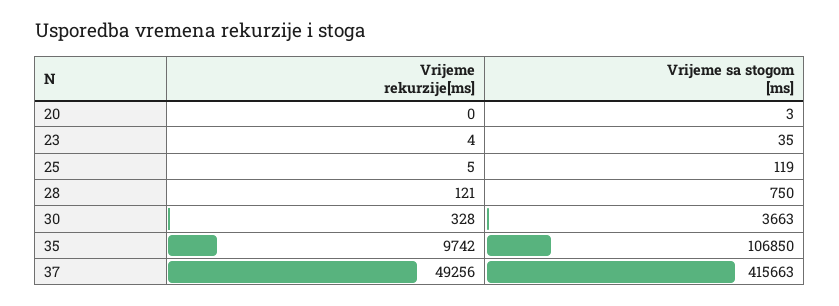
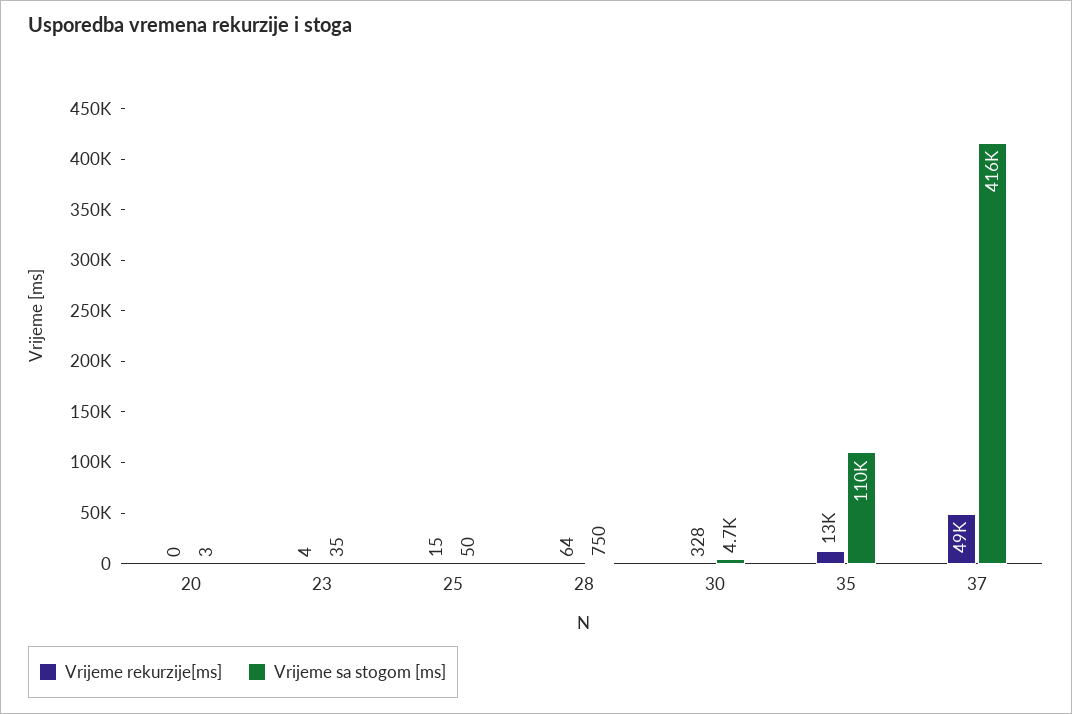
  {
    "Vrijeme rekurzije[ms]": {
      "20": 0,
      "23": 4,
-     "25": 5,
+     "25": 15,
-     "28": 121,
+     "28": 64,
      "30": 328,
-     "35": 9742,
+     "35": 13000,
      "37": 49256
    },
    "Vrijeme sa stogom [ms]": {
      "20": 3,
      "23": 35,
-     "25": 119,
+     "25": 50,
      "28": 750,
-     "30": 3663,
+     "30": 4700,
-     "35": 106850,
+     "35": 110000,
      "37": 415663
    }
  }

